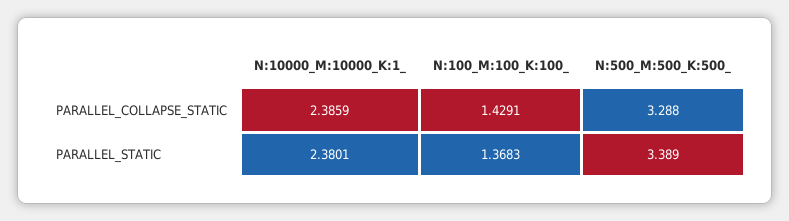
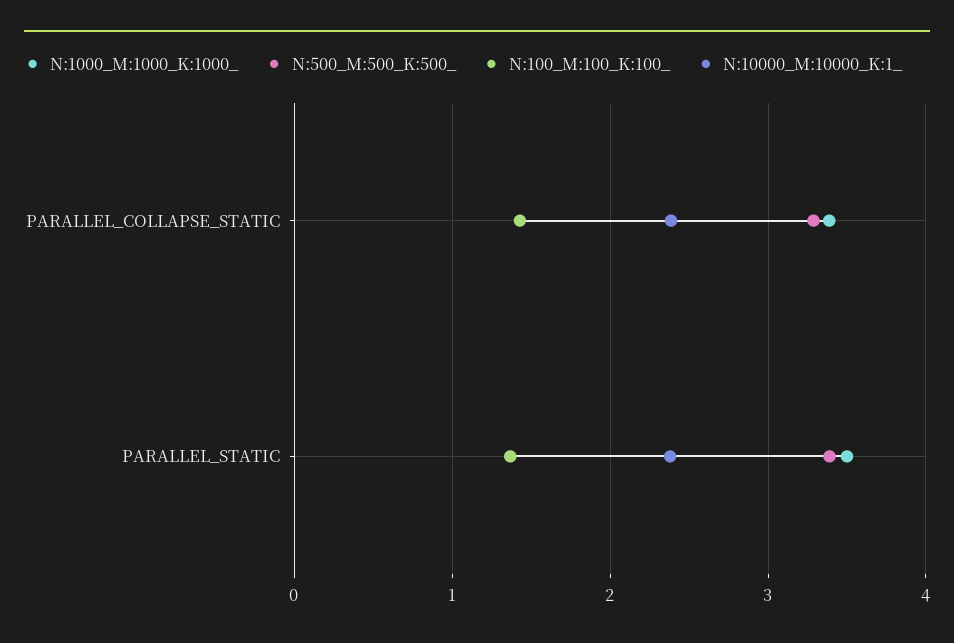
  {
    "N:10000_M:10000_K:1_": {
      "PARALLEL_COLLAPSE_STATIC": 2.3859,
      "PARALLEL_STATIC": 2.3801
    },
    "N:100_M:100_K:100_": {
      "PARALLEL_COLLAPSE_STATIC": 1.4291,
      "PARALLEL_STATIC": 1.3683
    },
    "N:500_M:500_K:500_": {
      "PARALLEL_COLLAPSE_STATIC": 3.288,
      "PARALLEL_STATIC": 3.389
-   }
+   },
+   "N:1000_M:1000_K:1000_": {
+     "PARALLEL_COLLAPSE_STATIC": 3.4,
+     "PARALLEL_STATIC": 3.5
+   }
  }

